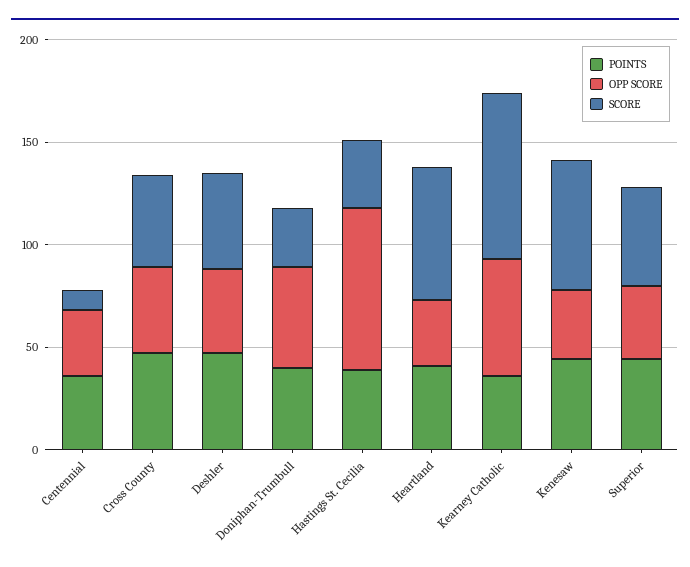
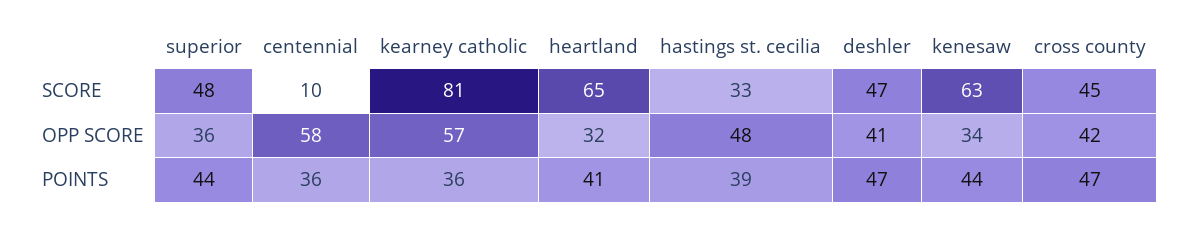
  {
    "POINTS": {
      "Centennial": 36,
      "Cross County": 47,
      "Deshler": 47,
-     "Doniphan-Trumbull": 40,
      "Hastings St. Cecilia": 39,
      "Heartland": 41,
      "Kearney Catholic": 36,
      "Kenesaw": 44,
      "Superior": 44
    },
    "OPP SCORE": {
-     "Centennial": 30,
+     "Centennial": 58,
      "Cross County": 42,
      "Deshler": 41,
-     "Doniphan-Trumbull": 50,
-     "Hastings St. Cecilia": 80,
+     "Hastings St. Cecilia": 48,
      "Heartland": 32,
      "Kearney Catholic": 57,
      "Kenesaw": 34,
      "Superior": 36
    },
    "SCORE": {
      "Centennial": 10,
      "Cross County": 45,
      "Deshler": 47,
-     "Doniphan-Trumbull": 30,
      "Hastings St. Cecilia": 33,
      "Heartland": 65,
      "Kearney Catholic": 81,
      "Kenesaw": 63,
      "Superior": 48
    }
  }

